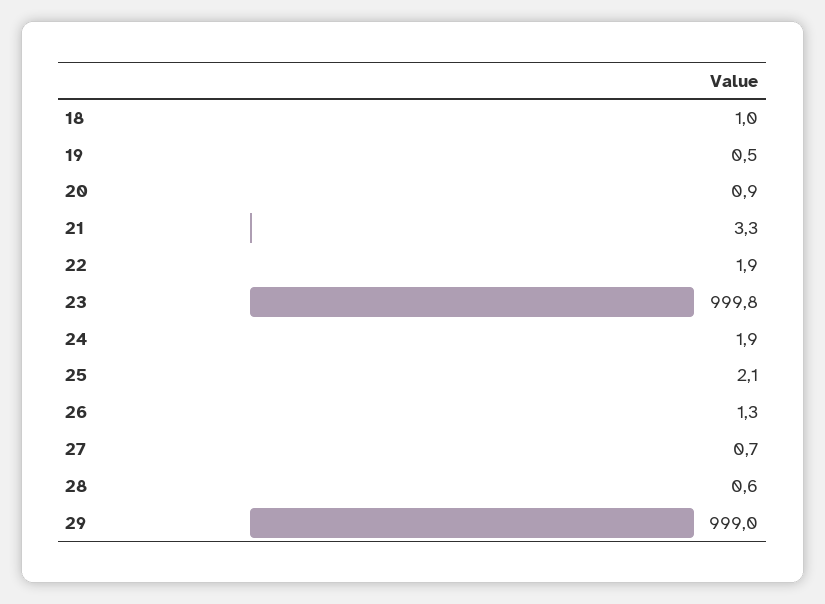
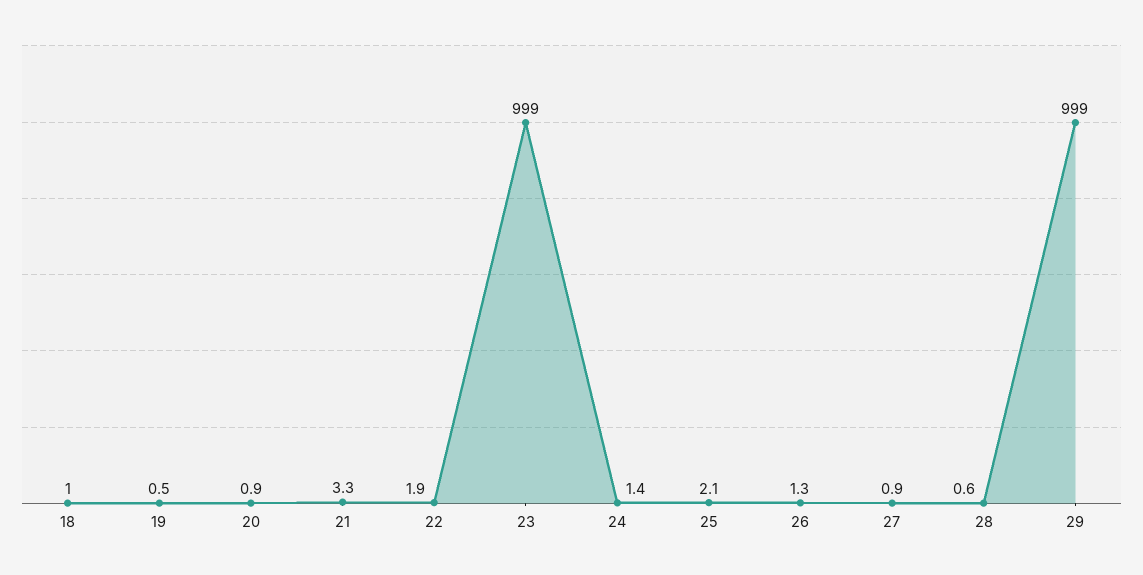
  {
    "18": 1,
    "19": 0.5,
    "20": 0.9,
    "21": 3.3,
    "22": 1.9,
-   "23": 999.8,
+   "23": 999,
-   "24": 1.9,
+   "24": 1.4,
    "25": 2.1,
    "26": 1.3,
-   "27": 0.7,
+   "27": 0.9,
    "28": 0.6,
    "29": 999
  }

